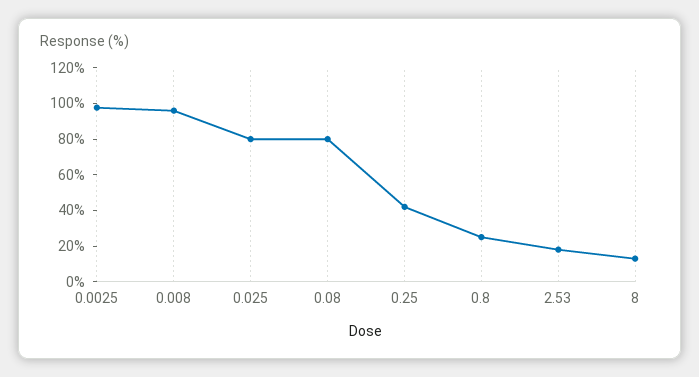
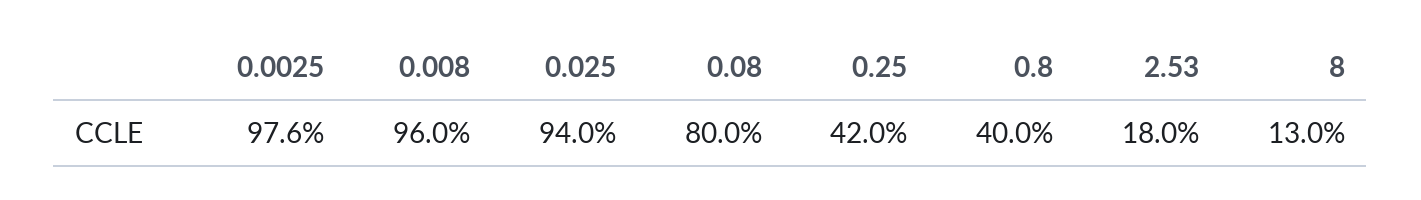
  {
    "0.0025": 97.6,
    "0.008": 96,
-   "0.025": 80,
+   "0.025": 94,
    "0.08": 80,
    "0.25": 42,
-   "0.8": 25,
+   "0.8": 40,
    "2.53": 18,
    "8": 13
  }

